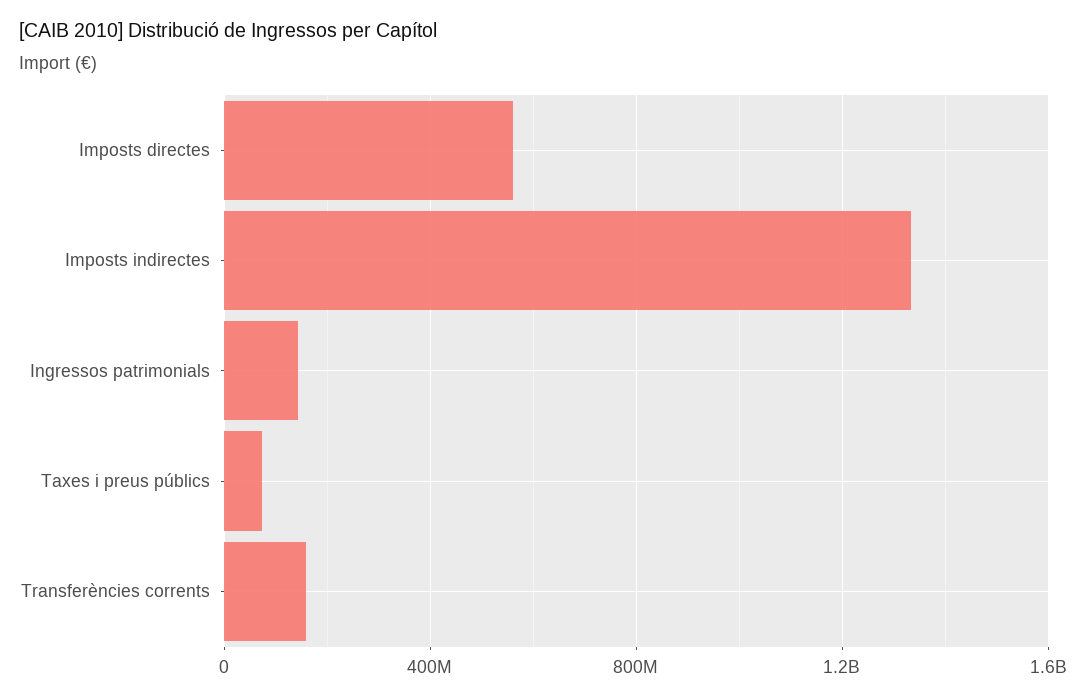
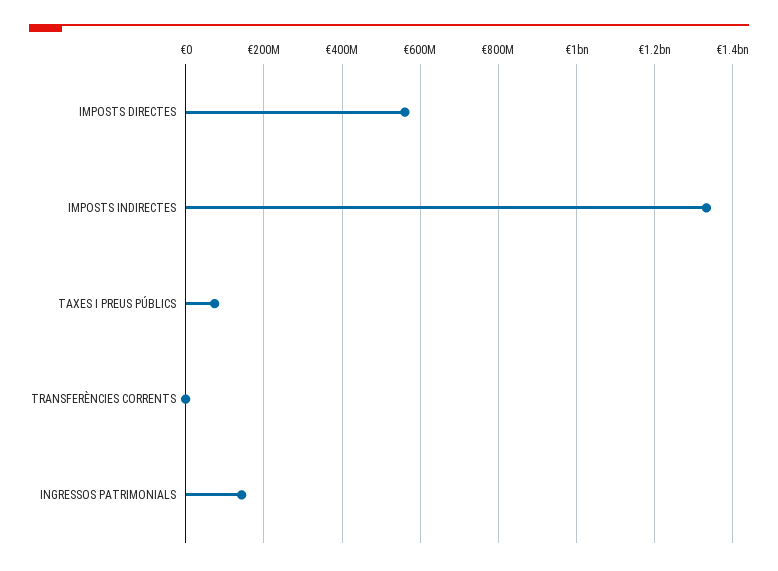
  {
    "Imposts directes": 560000000,
    "Imposts indirectes": 1340000000,
    "Ingressos patrimonials": 140000000,
    "Taxes i preus públics": 80000000,
-   "Transferències corrents": 150000000
+   "Transferències corrents": 0
  }

